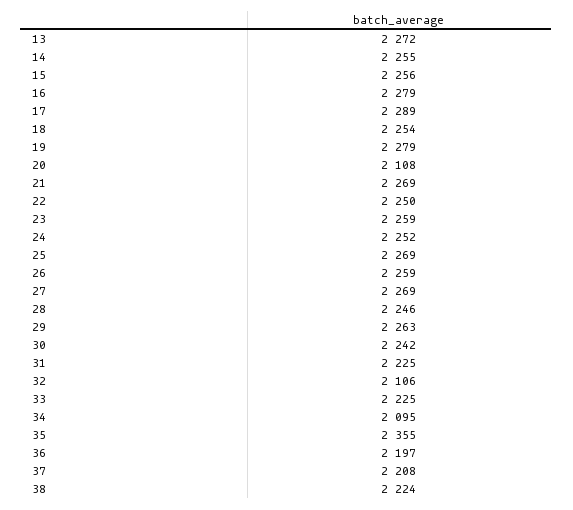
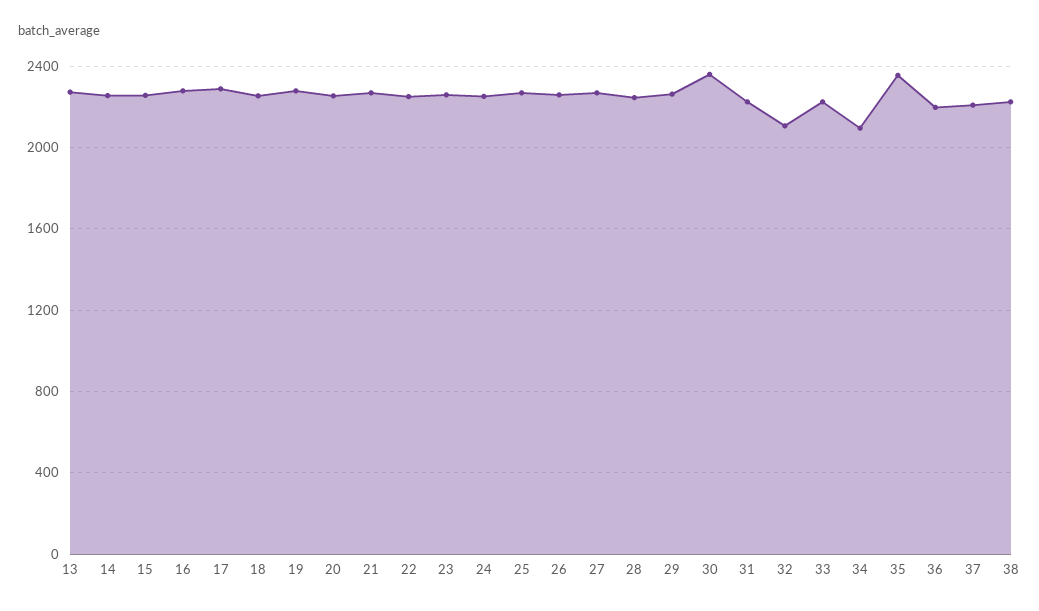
  {
    "13": 2272,
    "14": 2255,
    "15": 2256,
    "16": 2279,
    "17": 2289,
    "18": 2254,
    "19": 2279,
-   "20": 2108,
+   "20": 2250,
    "21": 2269,
    "22": 2250,
    "23": 2259,
    "24": 2252,
    "25": 2269,
    "26": 2259,
    "27": 2269,
    "28": 2246,
    "29": 2263,
-   "30": 2242,
+   "30": 2350,
    "31": 2225,
    "32": 2106,
    "33": 2225,
    "34": 2095,
    "35": 2355,
    "36": 2197,
    "37": 2208,
    "38": 2224
  }

